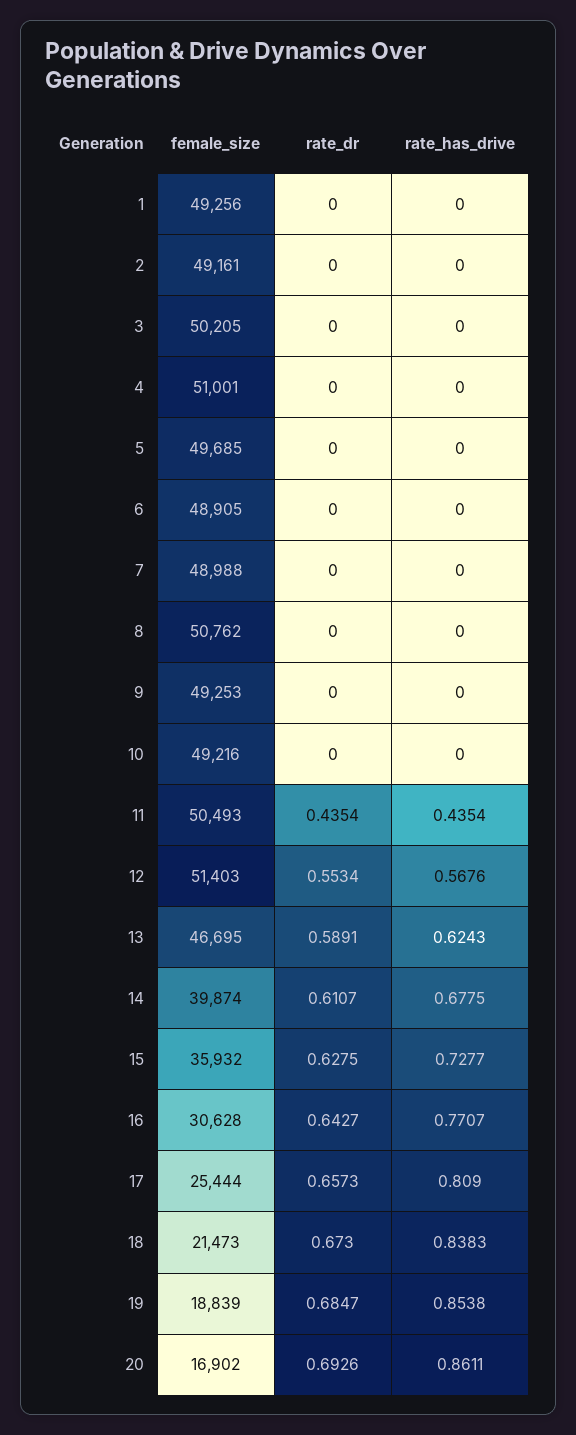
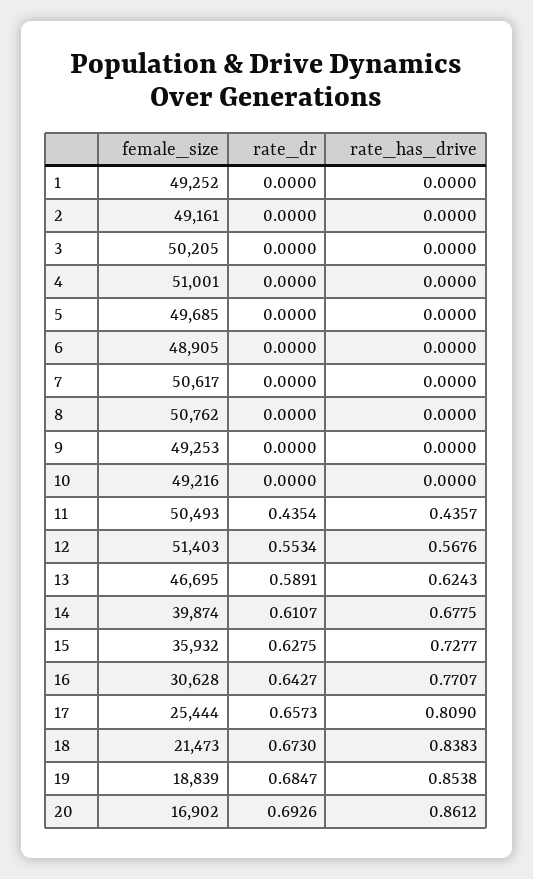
  {
    "female_size": {
-     "1": 49256,
+     "1": 49252,
      "2": 49161,
      "3": 50205,
      "4": 51001,
      "5": 49685,
      "6": 48905,
-     "7": 48988,
+     "7": 50617,
      "8": 50762,
      "9": 49253,
      "10": 49216,
      "11": 50493,
      "12": 51403,
      "13": 46695,
      "14": 39874,
      "15": 35932,
      "16": 30628,
      "17": 25444,
      "18": 21473,
      "19": 18839,
      "20": 16902
    },
    "rate_dr": {
      "1": 0,
      "2": 0,
      "3": 0,
      "4": 0,
      "5": 0,
      "6": 0,
      "7": 0,
      "8": 0,
      "9": 0,
      "10": 0,
      "11": 0.4354,
      "12": 0.5534,
      "13": 0.5891,
      "14": 0.6107,
      "15": 0.6275,
      "16": 0.6427,
      "17": 0.6573,
      "18": 0.673,
      "19": 0.6847,
      "20": 0.6926
    },
    "rate_has_drive": {
      "1": 0,
      "2": 0,
      "3": 0,
      "4": 0,
      "5": 0,
      "6": 0,
      "7": 0,
      "8": 0,
      "9": 0,
      "10": 0,
-     "11": 0.4354,
+     "11": 0.4357,
      "12": 0.5676,
      "13": 0.6243,
      "14": 0.6775,
      "15": 0.7277,
      "16": 0.7707,
      "17": 0.809,
      "18": 0.8383,
      "19": 0.8538,
-     "20": 0.8611
+     "20": 0.8612
    }
  }

